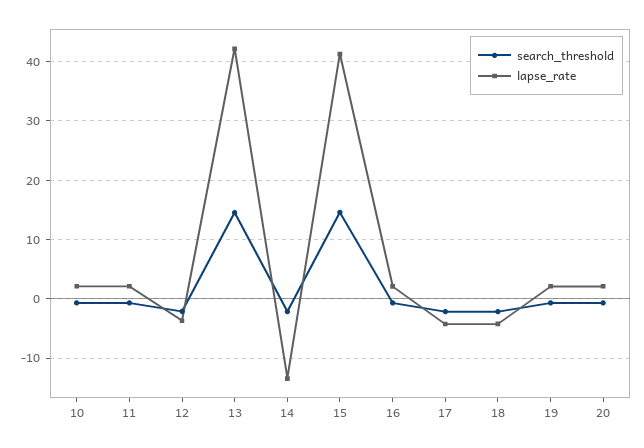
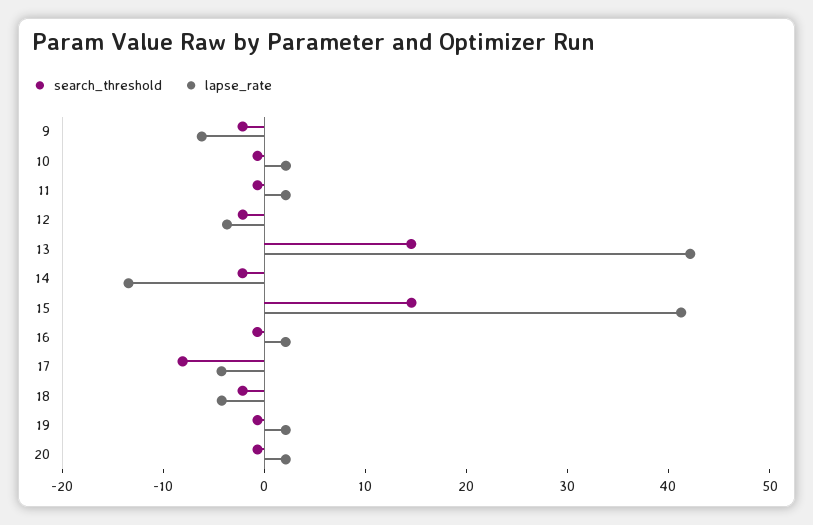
  {
    "search_threshold": {
      "10": 0,
      "11": 0,
      "12": -2,
      "13": 14,
      "14": -2,
      "15": 14,
      "16": 0,
-     "17": -2,
+     "17": -8,
      "18": -2,
      "19": 0,
-     "20": 0
+     "20": 0,
+     "9": -2
    },
    "lapse_rate": {
      "10": 2,
      "11": 2,
      "12": -4,
      "13": 42,
      "14": -14,
      "15": 42,
      "16": 2,
      "17": -4,
      "18": -4,
      "19": 2,
-     "20": 2
+     "20": 2,
+     "9": -6
    }
  }

